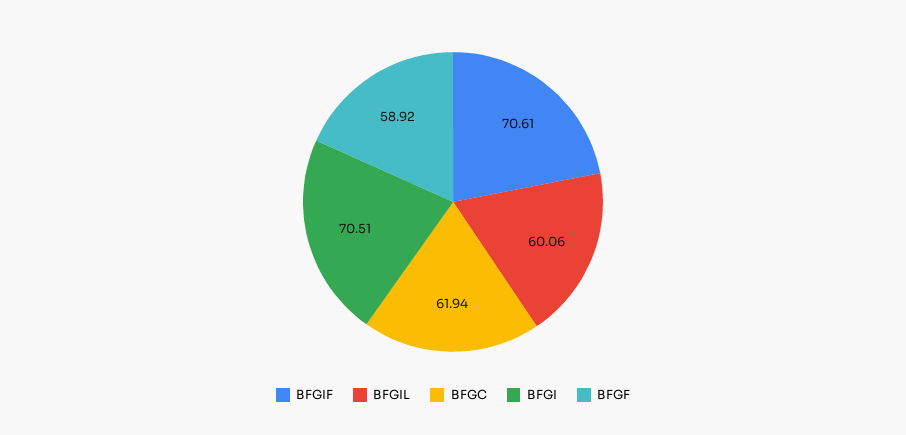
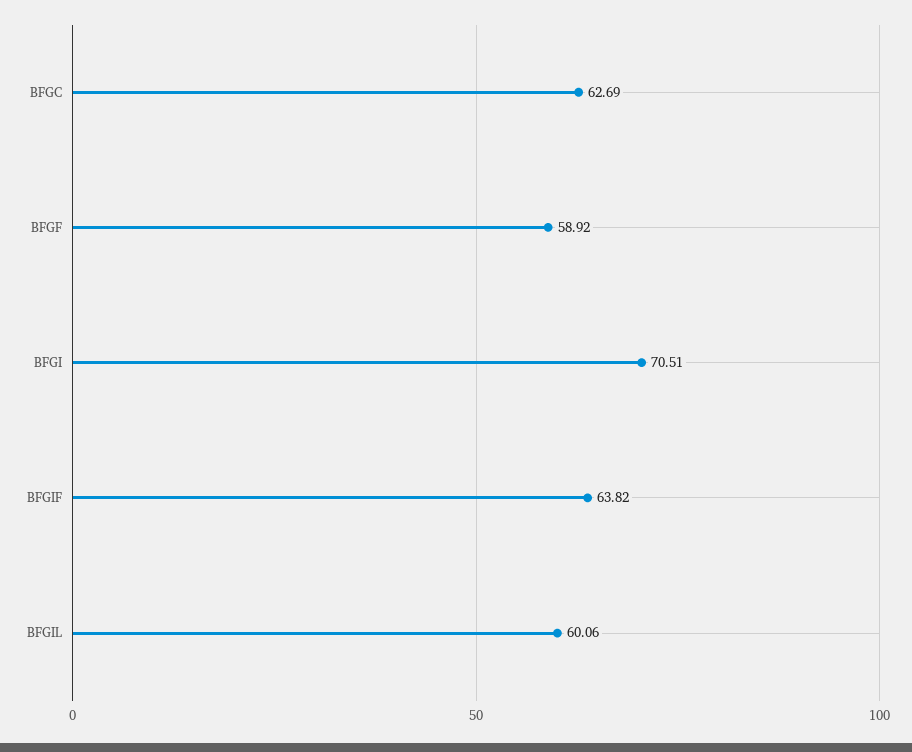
  {
-   "BFGIF": 70.61,
+   "BFGIF": 63.82,
    "BFGIL": 60.06,
-   "BFGC": 61.94,
+   "BFGC": 62.69,
    "BFGI": 70.51,
    "BFGF": 58.92
  }

